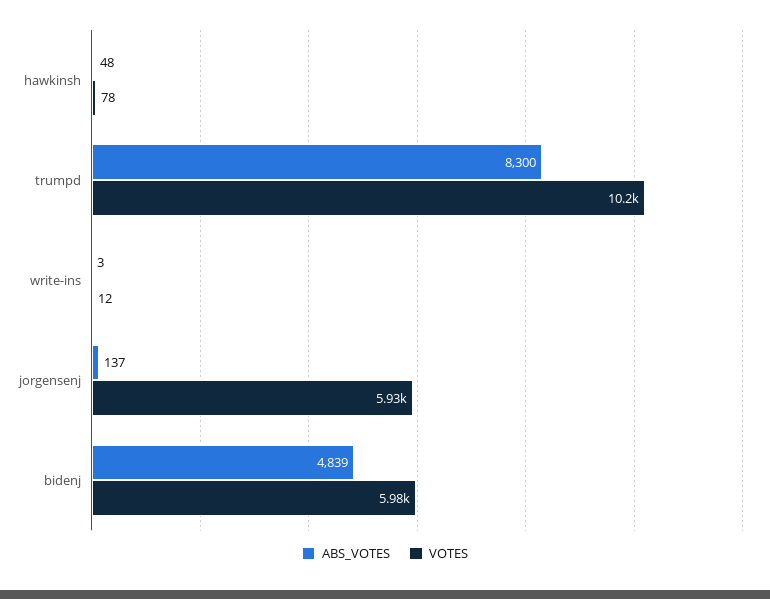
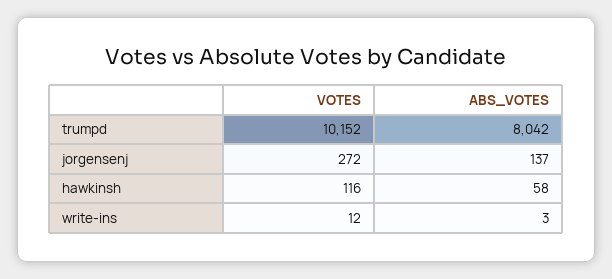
  {
    "ABS_VOTES": {
-     "hawkinsh": 48,
+     "hawkinsh": 58,
-     "trumpd": 8300,
+     "trumpd": 8042,
      "write-ins": 3,
-     "jorgensenj": 137,
+     "jorgensenj": 137
-     "bidenj": 4839
    },
    "VOTES": {
-     "hawkinsh": 78,
+     "hawkinsh": 116,
      "trumpd": 10152,
      "write-ins": 12,
-     "jorgensenj": 5930,
+     "jorgensenj": 272
-     "bidenj": 5980
    }
  }

